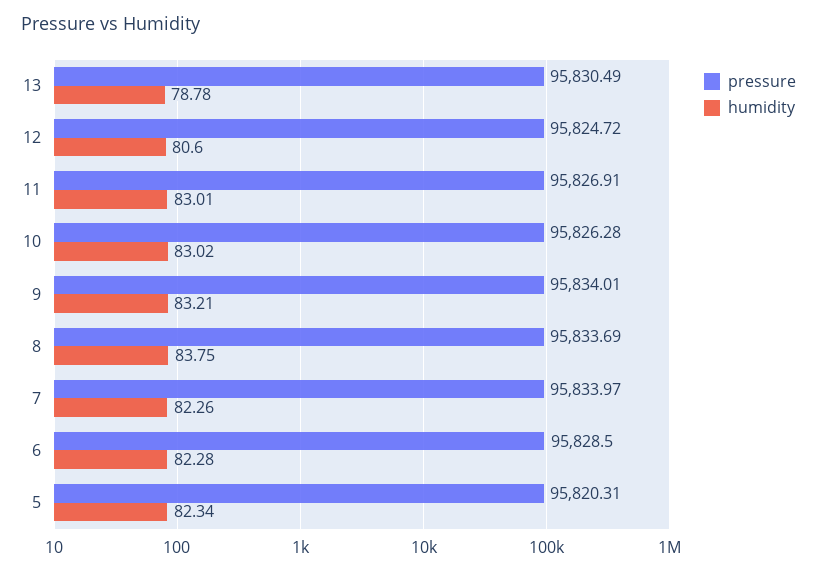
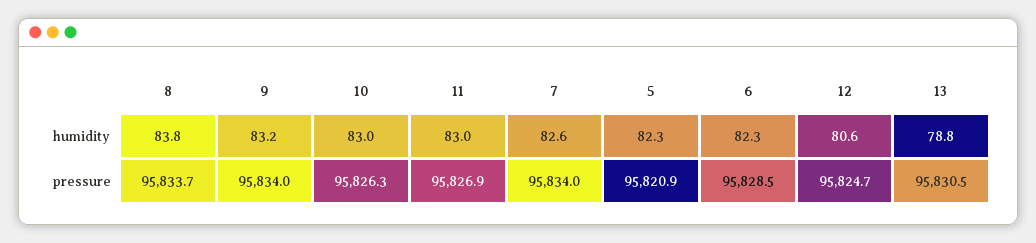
  {
    "pressure": {
      "13": 95830.49,
      "12": 95824.72,
      "11": 95826.91,
      "10": 95826.28,
      "9": 95834.01,
      "8": 95833.69,
      "7": 95833.97,
      "6": 95828.5,
-     "5": 95820.31
+     "5": 95820.9
    },
    "humidity": {
      "13": 78.78,
      "12": 80.6,
      "11": 83.01,
      "10": 83.02,
      "9": 83.21,
      "8": 83.75,
-     "7": 82.26,
+     "7": 82.6,
      "6": 82.28,
      "5": 82.34
    }
  }

